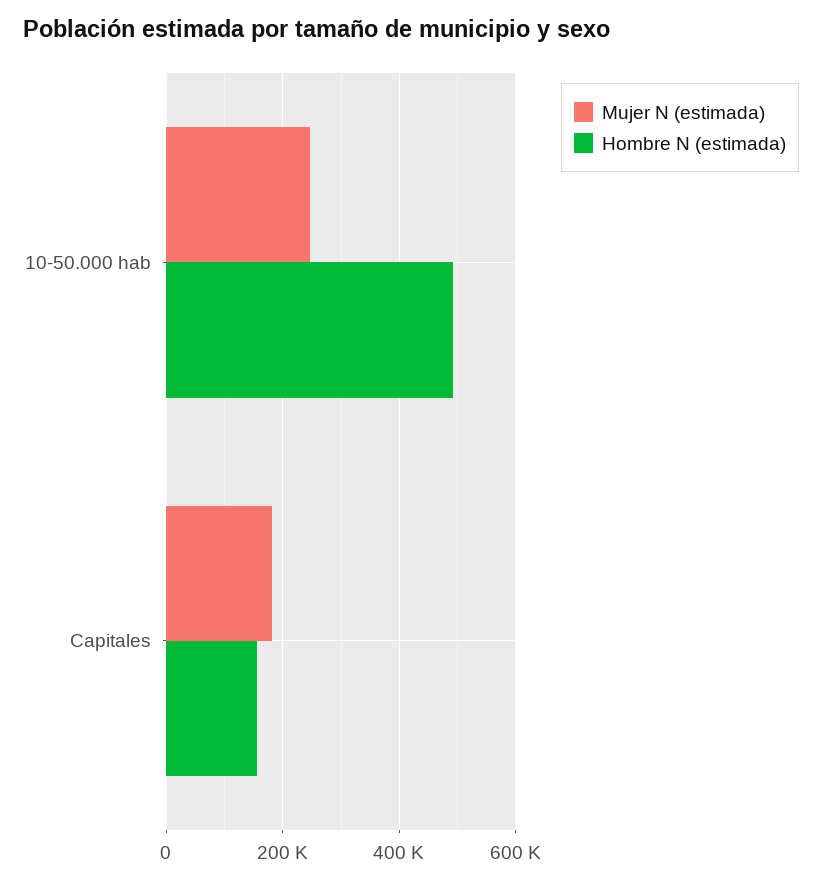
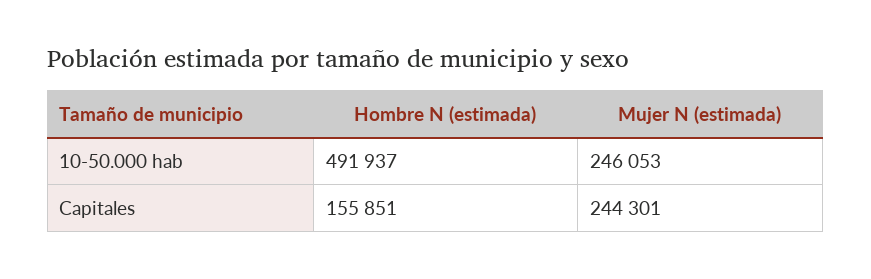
  {
    "Mujer N (estimada)": {
      "10-50.000 hab": 246053,
-     "Capitales": 180000
+     "Capitales": 244301
    },
    "Hombre N (estimada)": {
      "10-50.000 hab": 491937,
      "Capitales": 155851
    }
  }

